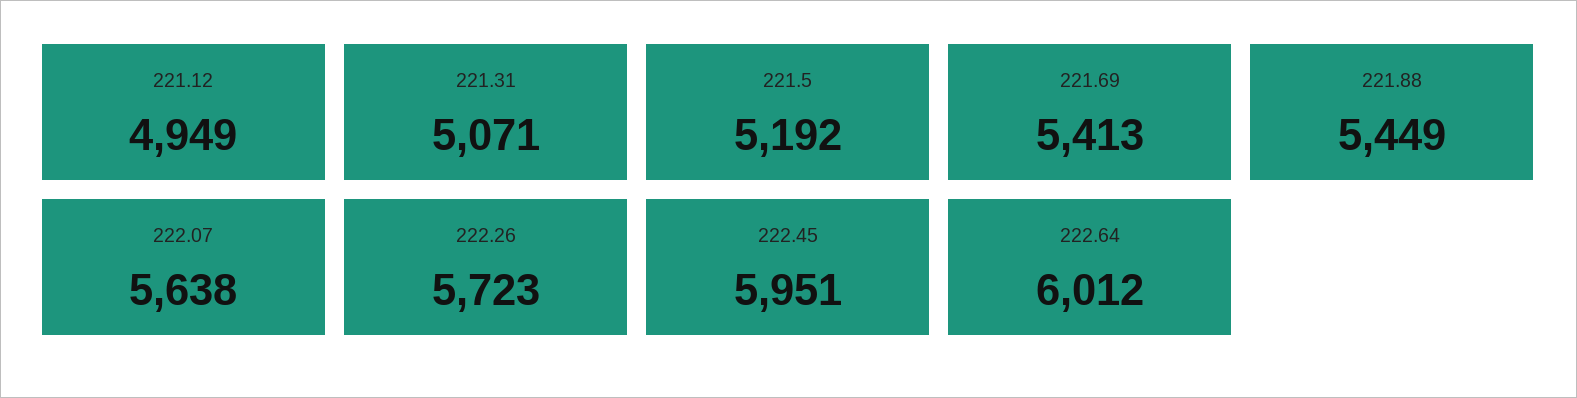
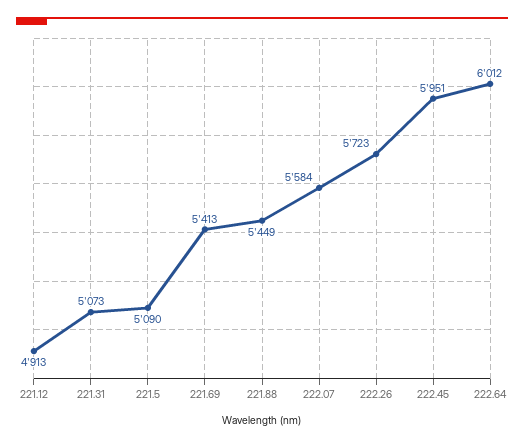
  {
-   "221.12": 4949,
+   "221.12": 4913,
-   "221.31": 5071,
+   "221.31": 5073,
-   "221.5": 5192,
+   "221.5": 5090,
    "221.69": 5413,
    "221.88": 5449,
-   "222.07": 5638,
+   "222.07": 5584,
    "222.26": 5723,
    "222.45": 5951,
    "222.64": 6012
  }

